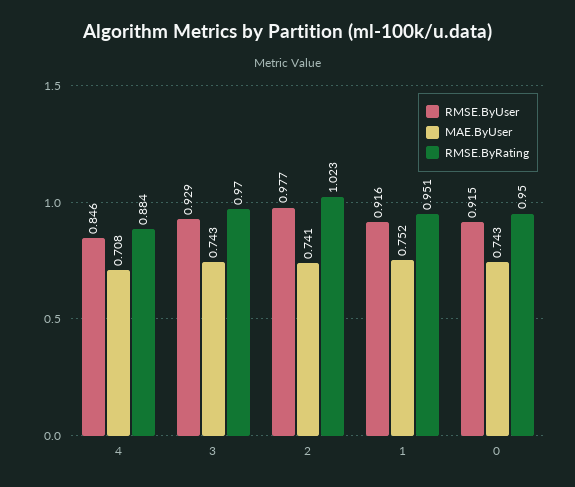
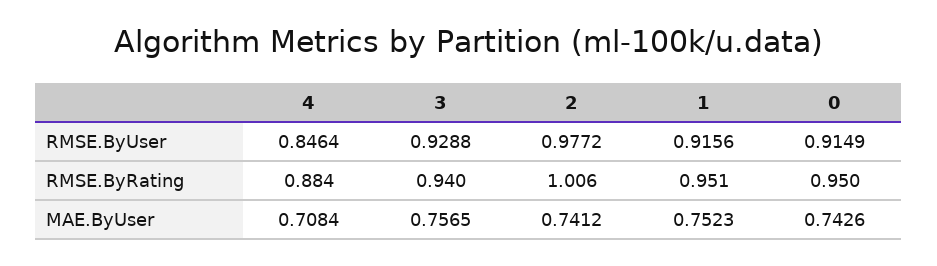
  {
    "RMSE.ByUser": {
      "4": 0.8464,
      "3": 0.9288,
      "2": 0.9772,
      "1": 0.9156,
      "0": 0.9149
    },
    "MAE.ByUser": {
      "4": 0.7084,
-     "3": 0.743,
+     "3": 0.7565,
      "2": 0.7412,
      "1": 0.7523,
      "0": 0.7426
    },
    "RMSE.ByRating": {
      "4": 0.884,
-     "3": 0.97,
+     "3": 0.94,
-     "2": 1.023,
+     "2": 1.006,
      "1": 0.951,
      "0": 0.95
    }
  }

